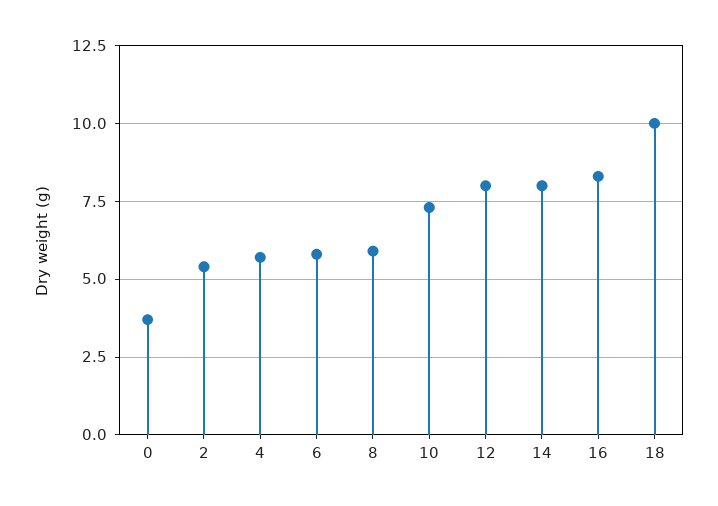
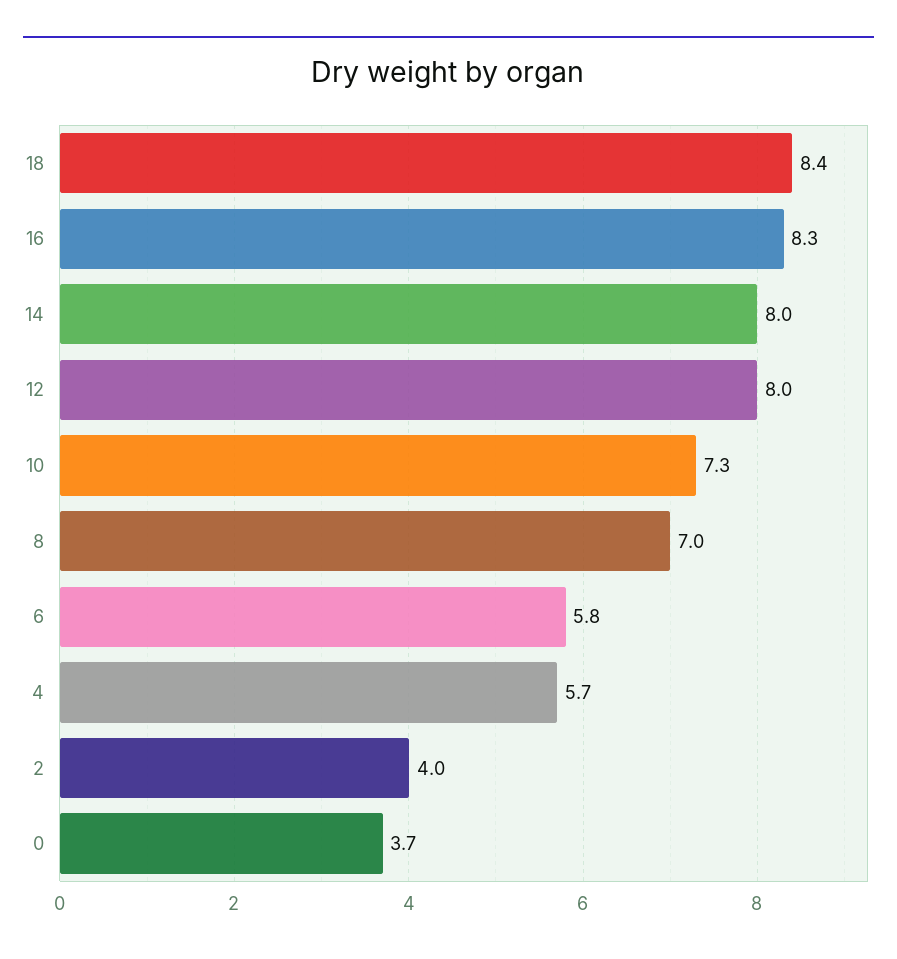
  {
    "0": 3.7,
-   "2": 5.5,
+   "2": 4,
    "4": 5.7,
    "6": 5.8,
-   "8": 6,
+   "8": 7,
    "10": 7.3,
    "12": 8,
    "14": 8,
    "16": 8.3,
-   "18": 10
+   "18": 8.4
  }

